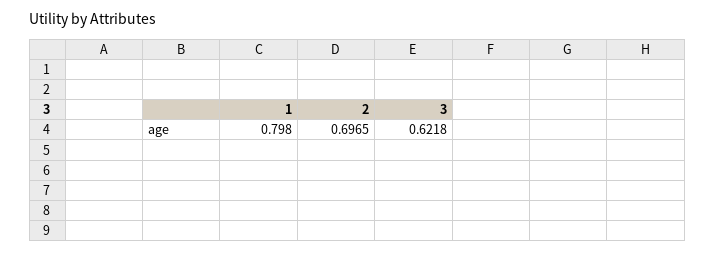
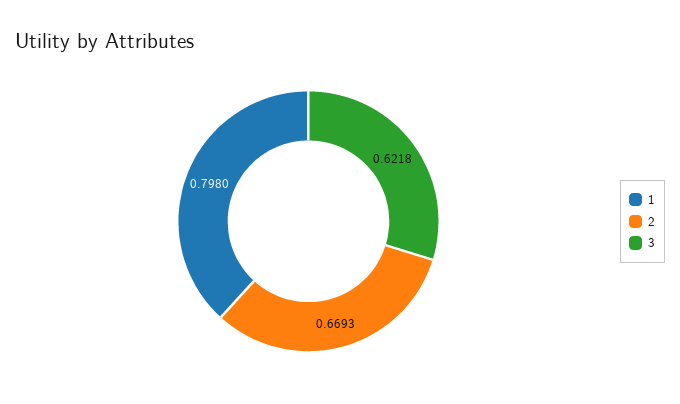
  {
    "1": 0.798,
-   "2": 0.6965,
+   "2": 0.6693,
    "3": 0.6218
  }

